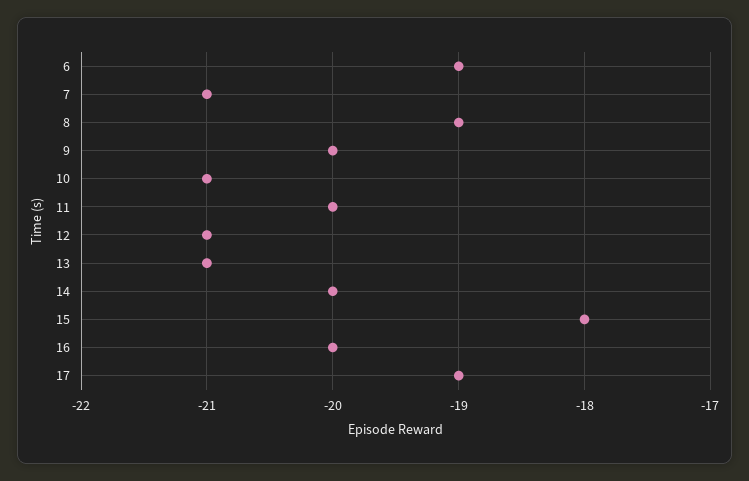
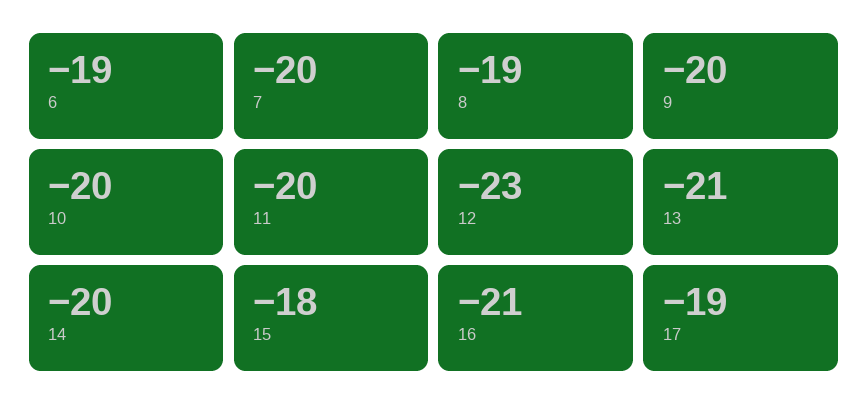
  {
    "6": -19,
-   "7": -21,
+   "7": -20,
    "8": -19,
    "9": -20,
-   "10": -21,
+   "10": -20,
    "11": -20,
-   "12": -21,
+   "12": -23,
    "13": -21,
    "14": -20,
    "15": -18,
-   "16": -20,
+   "16": -21,
    "17": -19
  }

